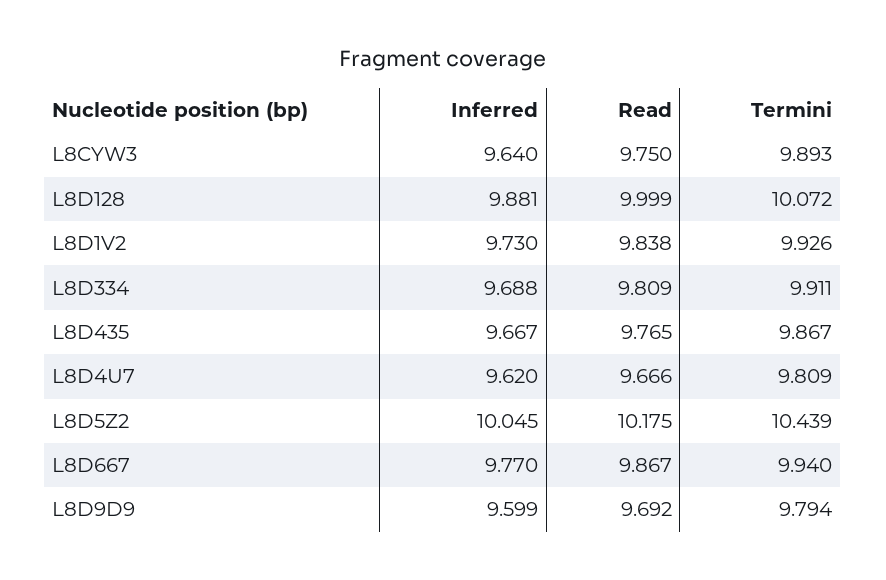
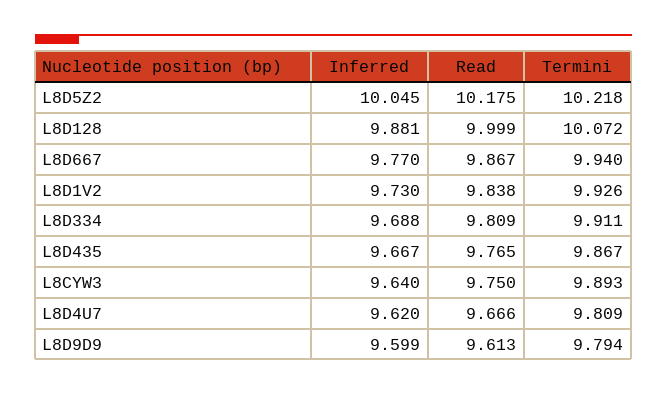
  {
    "Inferred": {
      "L8CYW3": 9.64,
      "L8D128": 9.881,
      "L8D1V2": 9.73,
      "L8D334": 9.688,
      "L8D435": 9.667,
      "L8D4U7": 9.62,
      "L8D5Z2": 10.045,
      "L8D667": 9.77,
      "L8D9D9": 9.599
    },
    "Read": {
      "L8CYW3": 9.75,
      "L8D128": 9.999,
      "L8D1V2": 9.838,
      "L8D334": 9.809,
      "L8D435": 9.765,
      "L8D4U7": 9.666,
      "L8D5Z2": 10.175,
      "L8D667": 9.867,
-     "L8D9D9": 9.692
+     "L8D9D9": 9.613
    },
    "Termini": {
      "L8CYW3": 9.893,
      "L8D128": 10.072,
      "L8D1V2": 9.926,
      "L8D334": 9.911,
      "L8D435": 9.867,
      "L8D4U7": 9.809,
-     "L8D5Z2": 10.439,
+     "L8D5Z2": 10.218,
      "L8D667": 9.94,
      "L8D9D9": 9.794
    }
  }

